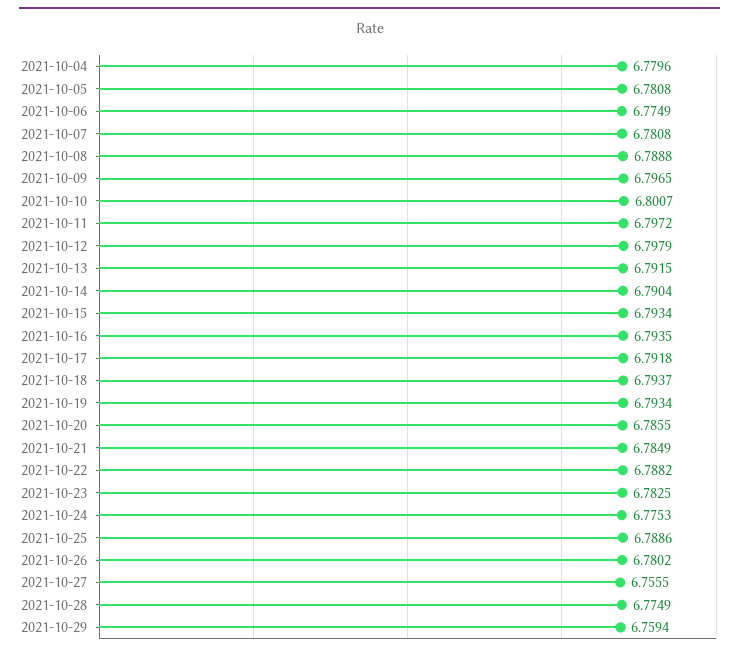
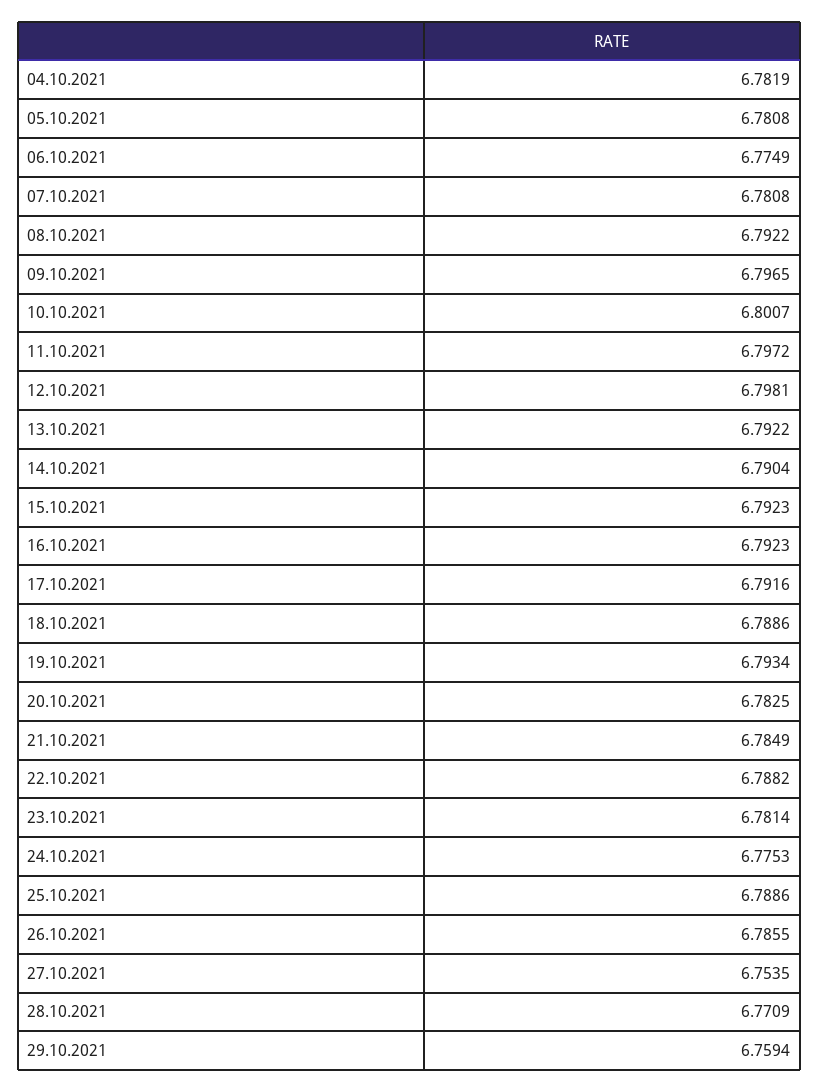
  {
-   "2021-10-04": 6.7796,
+   "2021-10-04": 6.7819,
    "2021-10-05": 6.7808,
    "2021-10-06": 6.7749,
    "2021-10-07": 6.7808,
-   "2021-10-08": 6.7888,
+   "2021-10-08": 6.7922,
    "2021-10-09": 6.7965,
    "2021-10-10": 6.8007,
    "2021-10-11": 6.7972,
-   "2021-10-12": 6.7979,
+   "2021-10-12": 6.7981,
-   "2021-10-13": 6.7915,
+   "2021-10-13": 6.7922,
    "2021-10-14": 6.7904,
-   "2021-10-15": 6.7934,
+   "2021-10-15": 6.7923,
-   "2021-10-16": 6.7935,
+   "2021-10-16": 6.7923,
-   "2021-10-17": 6.7918,
+   "2021-10-17": 6.7916,
-   "2021-10-18": 6.7937,
+   "2021-10-18": 6.7886,
    "2021-10-19": 6.7934,
-   "2021-10-20": 6.7855,
+   "2021-10-20": 6.7825,
    "2021-10-21": 6.7849,
    "2021-10-22": 6.7882,
-   "2021-10-23": 6.7825,
+   "2021-10-23": 6.7814,
    "2021-10-24": 6.7753,
    "2021-10-25": 6.7886,
-   "2021-10-26": 6.7802,
+   "2021-10-26": 6.7855,
-   "2021-10-27": 6.7555,
+   "2021-10-27": 6.7535,
-   "2021-10-28": 6.7749,
+   "2021-10-28": 6.7709,
    "2021-10-29": 6.7594
  }

